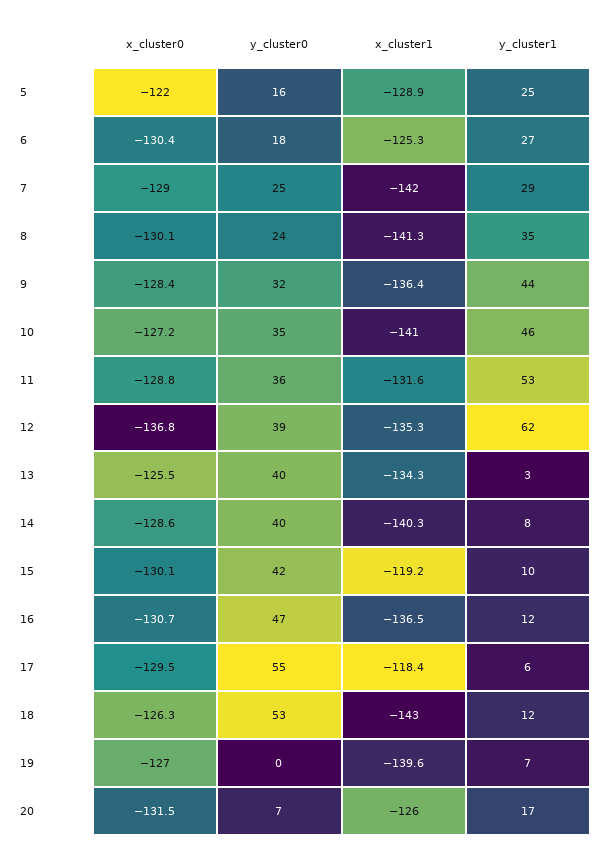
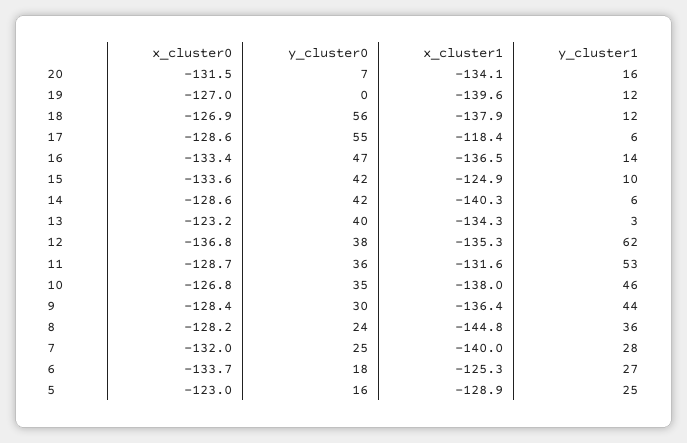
  {
    "x_cluster0": {
-     "5": -122,
+     "5": -123,
-     "6": -130.4,
+     "6": -133.7,
-     "7": -129,
+     "7": -132,
-     "8": -130.1,
+     "8": -128.2,
      "9": -128.4,
-     "10": -127.2,
+     "10": -126.8,
-     "11": -128.8,
+     "11": -128.7,
      "12": -136.8,
-     "13": -125.5,
+     "13": -123.2,
      "14": -128.6,
-     "15": -130.1,
+     "15": -133.6,
-     "16": -130.7,
+     "16": -133.4,
-     "17": -129.5,
+     "17": -128.6,
-     "18": -126.3,
+     "18": -126.9,
      "19": -127,
      "20": -131.5
    },
    "y_cluster0": {
      "5": 16,
      "6": 18,
      "7": 25,
      "8": 24,
-     "9": 32,
+     "9": 30,
      "10": 35,
      "11": 36,
-     "12": 39,
+     "12": 38,
      "13": 40,
-     "14": 40,
+     "14": 42,
      "15": 42,
      "16": 47,
      "17": 55,
-     "18": 53,
+     "18": 56,
      "19": 0,
      "20": 7
    },
    "x_cluster1": {
      "5": -128.9,
      "6": -125.3,
-     "7": -142,
+     "7": -140,
-     "8": -141.3,
+     "8": -144.8,
      "9": -136.4,
-     "10": -141,
+     "10": -138,
      "11": -131.6,
      "12": -135.3,
      "13": -134.3,
      "14": -140.3,
-     "15": -119.2,
+     "15": -124.9,
      "16": -136.5,
      "17": -118.4,
-     "18": -143,
+     "18": -137.9,
      "19": -139.6,
-     "20": -126
+     "20": -134.1
    },
    "y_cluster1": {
      "5": 25,
      "6": 27,
-     "7": 29,
+     "7": 28,
-     "8": 35,
+     "8": 36,
      "9": 44,
      "10": 46,
      "11": 53,
      "12": 62,
      "13": 3,
-     "14": 8,
+     "14": 6,
      "15": 10,
-     "16": 12,
+     "16": 14,
      "17": 6,
      "18": 12,
-     "19": 7,
+     "19": 12,
-     "20": 17
+     "20": 16
    }
  }

